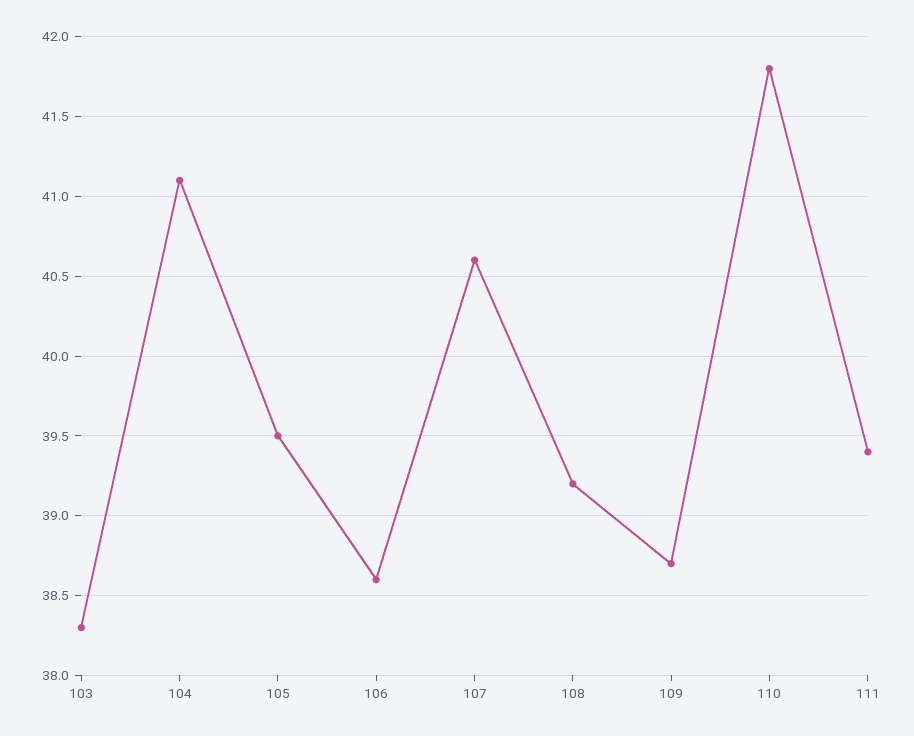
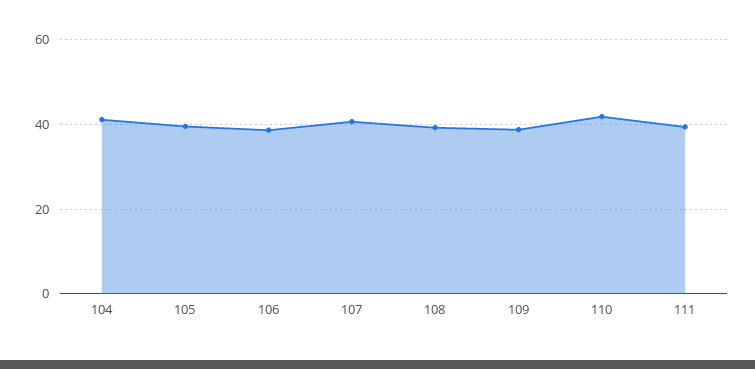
  {
-   "103": 38.3,
    "104": 41.1,
    "105": 39.5,
    "106": 38.6,
    "107": 40.6,
    "108": 39.2,
    "109": 38.7,
    "110": 41.8,
    "111": 39.4
  }

